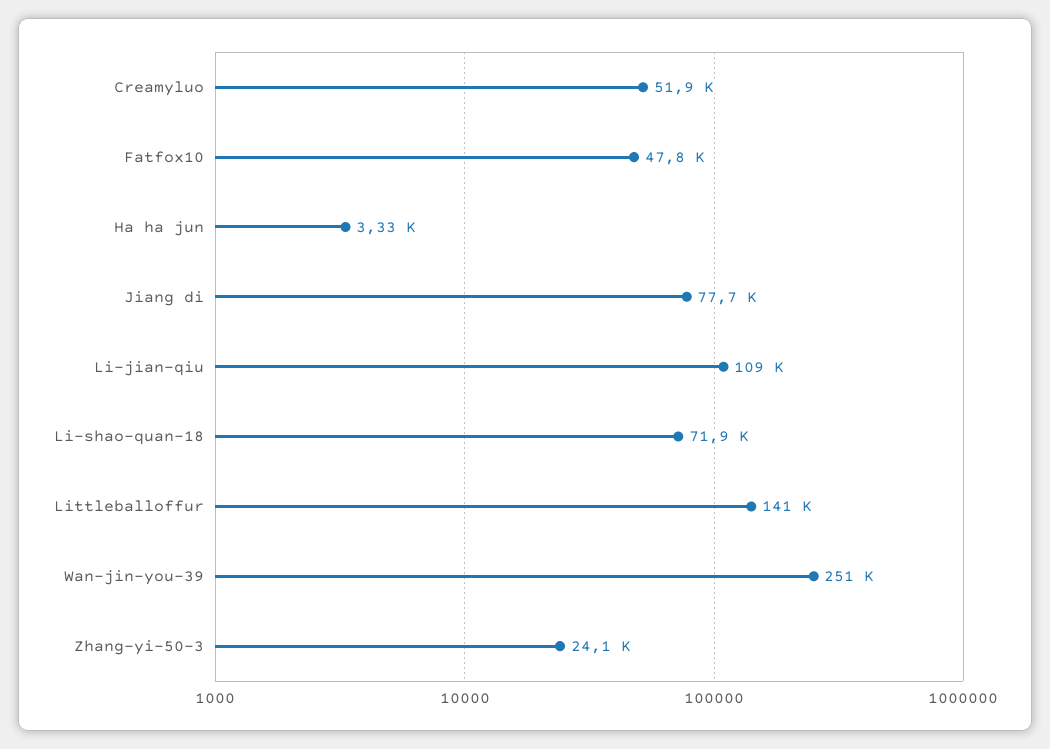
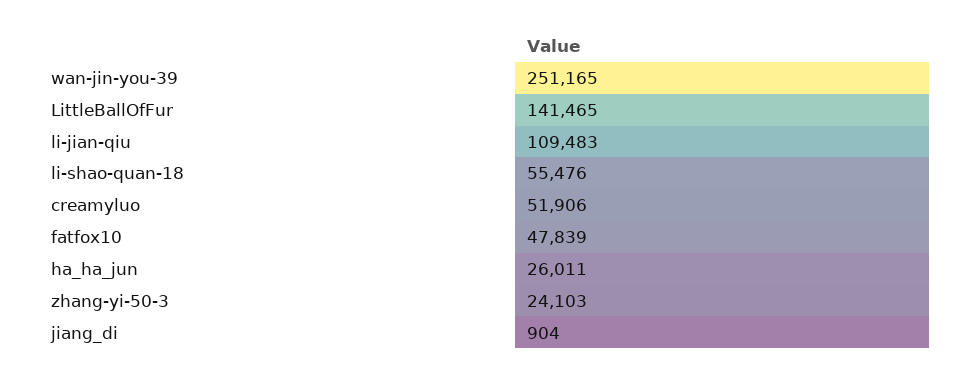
  {
    "Creamyluo": 51906,
    "Fatfox10": 47839,
-   "Ha ha jun": 3330,
+   "Ha ha jun": 26011,
-   "Jiang di": 77700,
+   "Jiang di": 904,
    "Li-jian-qiu": 109483,
-   "Li-shao-quan-18": 71900,
+   "Li-shao-quan-18": 55476,
    "Littleballoffur": 141465,
    "Wan-jin-you-39": 251165,
    "Zhang-yi-50-3": 24103
  }

